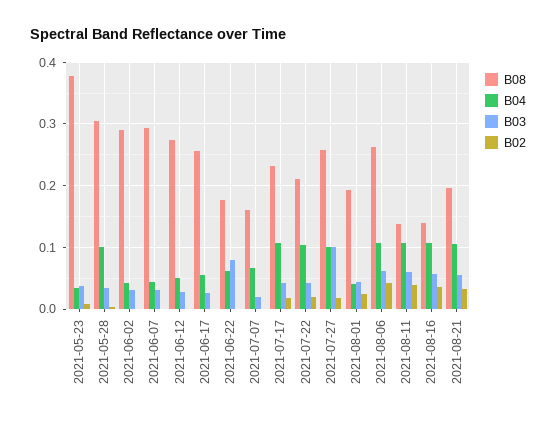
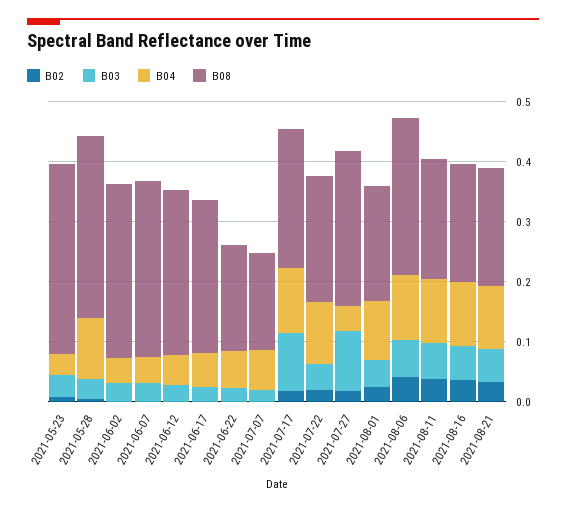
  {
    "B08": {
-     "2021-05-23": 0.38,
+     "2021-05-23": 0.32,
      "2021-05-28": 0.3,
      "2021-06-02": 0.29,
      "2021-06-07": 0.29,
      "2021-06-12": 0.27,
      "2021-06-17": 0.26,
      "2021-06-22": 0.18,
      "2021-07-07": 0.16,
      "2021-07-17": 0.23,
      "2021-07-22": 0.21,
      "2021-07-27": 0.26,
      "2021-08-01": 0.19,
      "2021-08-06": 0.26,
-     "2021-08-11": 0.14,
+     "2021-08-11": 0.2,
-     "2021-08-16": 0.14,
+     "2021-08-16": 0.2,
      "2021-08-21": 0.2
    },
    "B04": {
      "2021-05-23": 0.03,
      "2021-05-28": 0.1,
      "2021-06-02": 0.04,
      "2021-06-07": 0.04,
      "2021-06-12": 0.05,
      "2021-06-17": 0.06,
      "2021-06-22": 0.06,
      "2021-07-07": 0.07,
      "2021-07-17": 0.11,
      "2021-07-22": 0.1,
-     "2021-07-27": 0.1,
+     "2021-07-27": 0.04,
-     "2021-08-01": 0.04,
+     "2021-08-01": 0.1,
      "2021-08-06": 0.11,
      "2021-08-11": 0.11,
      "2021-08-16": 0.11,
      "2021-08-21": 0.11
    },
    "B03": {
      "2021-05-23": 0.04,
      "2021-05-28": 0.03,
      "2021-06-02": 0.03,
      "2021-06-07": 0.03,
      "2021-06-12": 0.03,
      "2021-06-17": 0.03,
-     "2021-06-22": 0.08,
+     "2021-06-22": 0.02,
      "2021-07-07": 0.02,
-     "2021-07-17": 0.04,
+     "2021-07-17": 0.1,
      "2021-07-22": 0.04,
      "2021-07-27": 0.1,
      "2021-08-01": 0.04,
      "2021-08-06": 0.06,
      "2021-08-11": 0.06,
      "2021-08-16": 0.06,
      "2021-08-21": 0.05
    },
    "B02": {
      "2021-05-23": 0.01,
      "2021-05-28": 0,
      "2021-06-02": 0,
      "2021-06-07": 0,
      "2021-06-12": 0,
      "2021-06-17": 0,
      "2021-06-22": 0,
      "2021-07-07": 0,
      "2021-07-17": 0.02,
      "2021-07-22": 0.02,
      "2021-07-27": 0.02,
      "2021-08-01": 0.03,
      "2021-08-06": 0.04,
      "2021-08-11": 0.04,
      "2021-08-16": 0.04,
      "2021-08-21": 0.03
    }
  }

